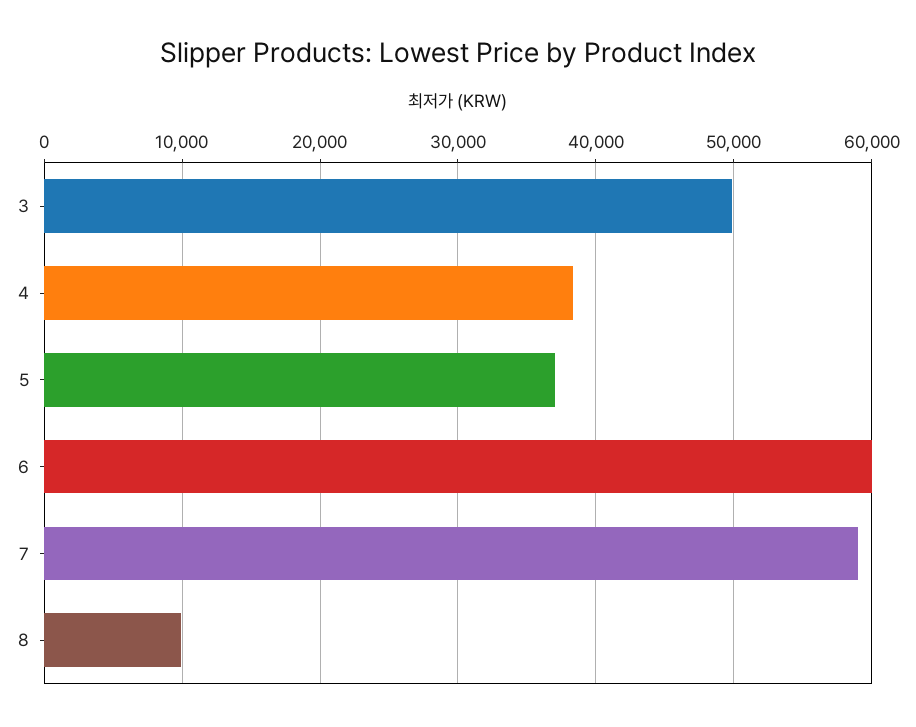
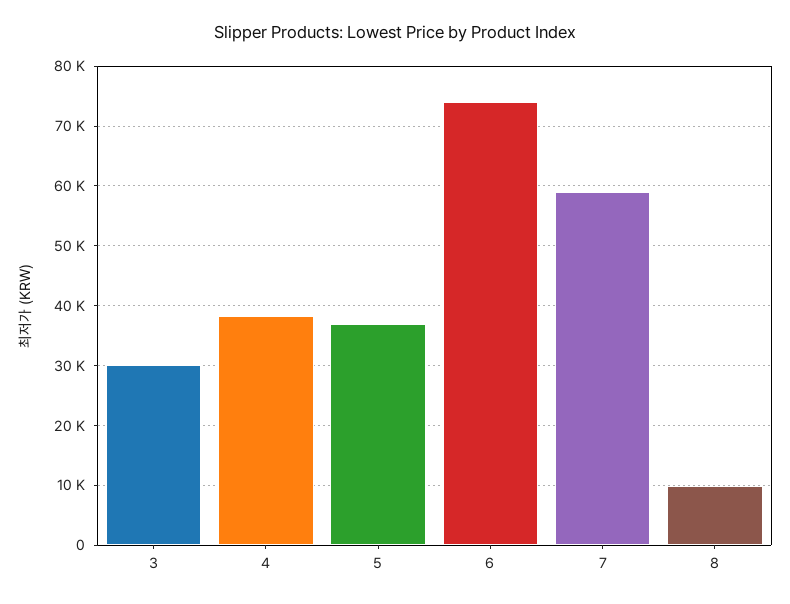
  {
-   "3": 50000,
+   "3": 30000,
    "4": 38000,
    "5": 37000,
-   "6": 60000,
+   "6": 74000,
    "7": 59000,
    "8": 10000
  }

